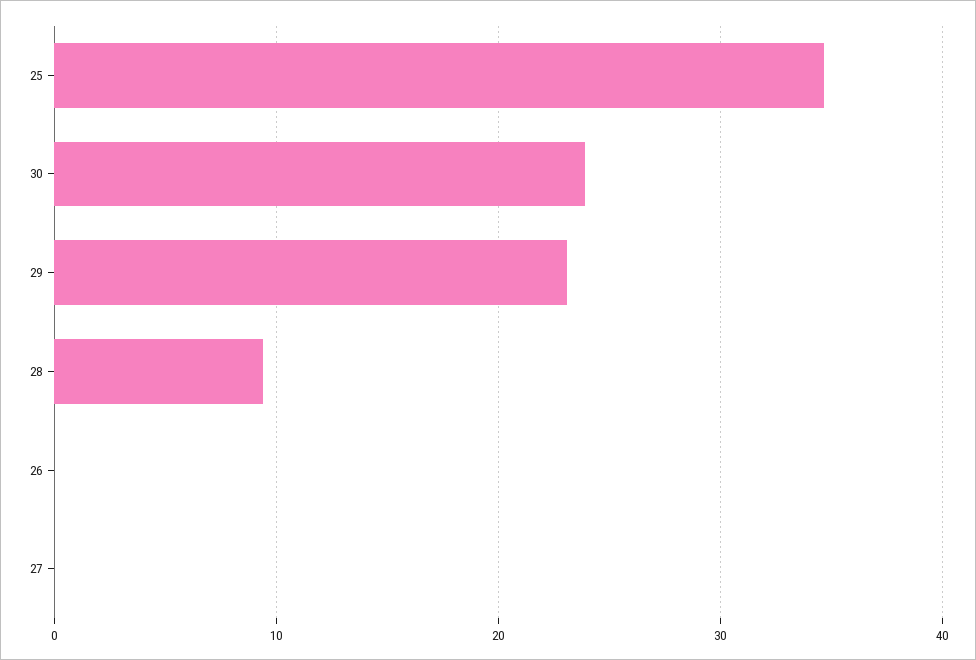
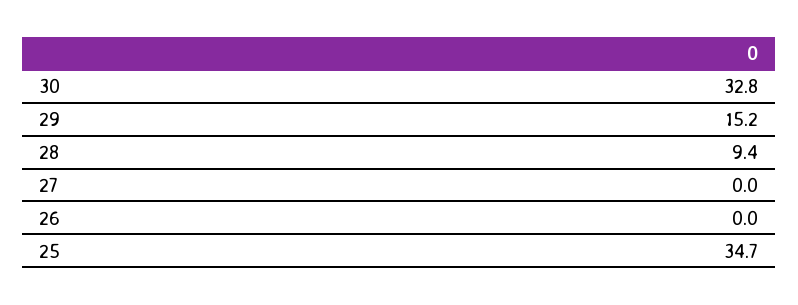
  {
    "25": 34.7,
-   "30": 24,
+   "30": 32.8,
-   "29": 23,
+   "29": 15.2,
    "28": 9.4,
    "26": 0,
    "27": 0
  }

